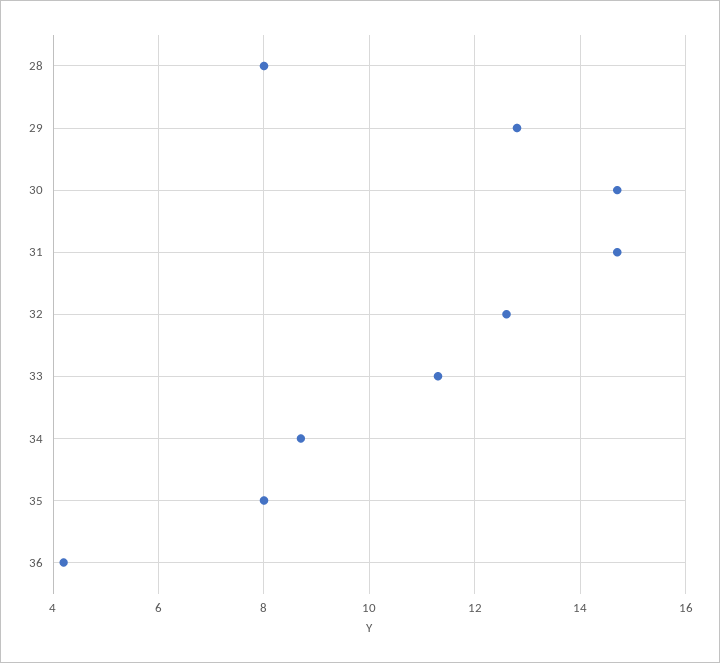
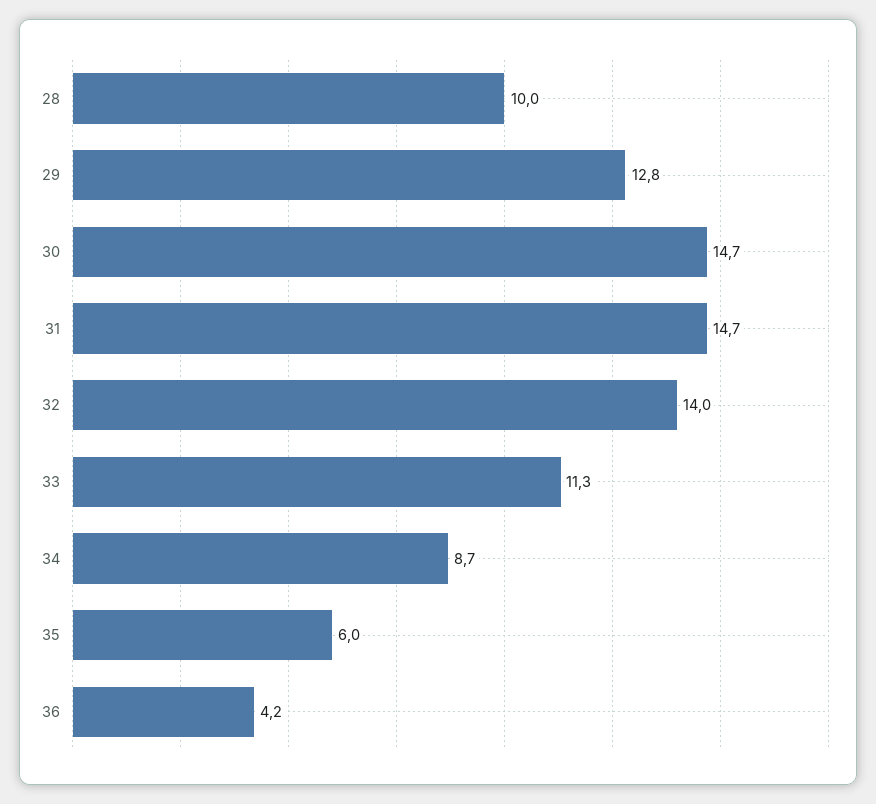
  {
-   "28": 8,
+   "28": 10,
    "29": 12.8,
    "30": 14.7,
    "31": 14.7,
-   "32": 12.5,
+   "32": 14,
    "33": 11.3,
    "34": 8.7,
-   "35": 8,
+   "35": 6,
    "36": 4.2
  }

